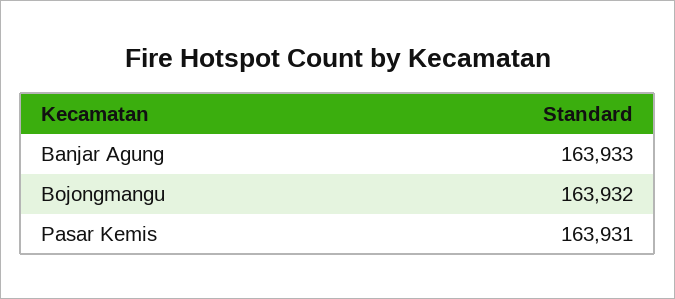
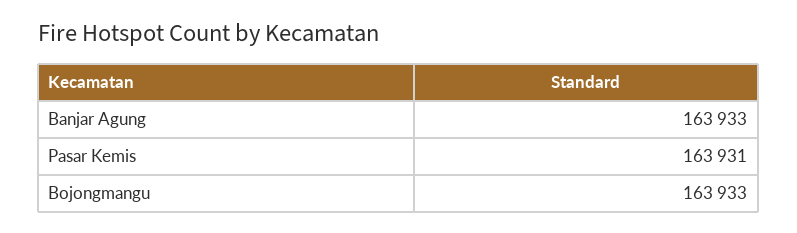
  {
    "Banjar Agung": 163933,
-   "Bojongmangu": 163932,
+   "Bojongmangu": 163933,
    "Pasar Kemis": 163931
  }

